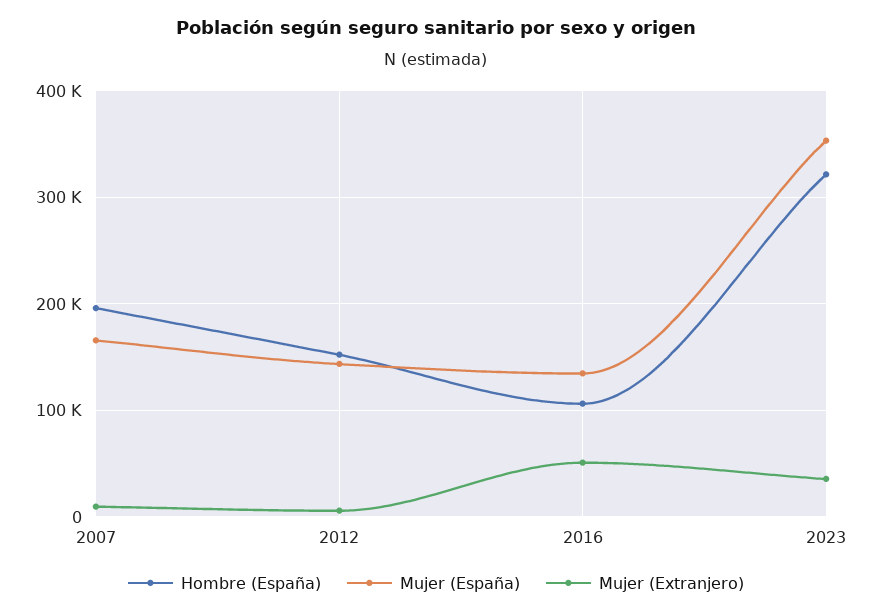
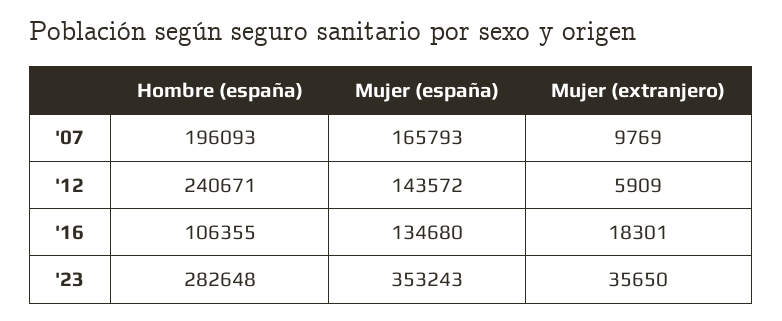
  {
    "Hombre (España)": {
      "2007": 196093,
-     "2012": 150000,
+     "2012": 240671,
      "2016": 106355,
-     "2023": 320000
+     "2023": 282648
    },
    "Mujer (España)": {
      "2007": 165793,
      "2012": 143572,
      "2016": 134680,
      "2023": 353243
    },
    "Mujer (Extranjero)": {
      "2007": 9769,
      "2012": 5909,
-     "2016": 50000,
+     "2016": 18301,
      "2023": 35650
    }
  }

